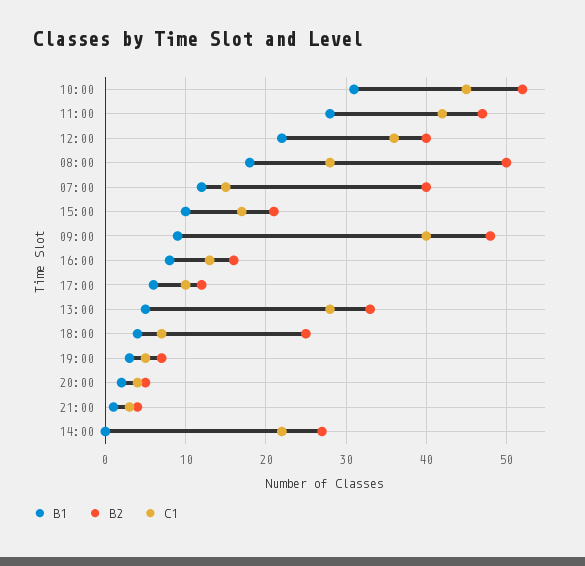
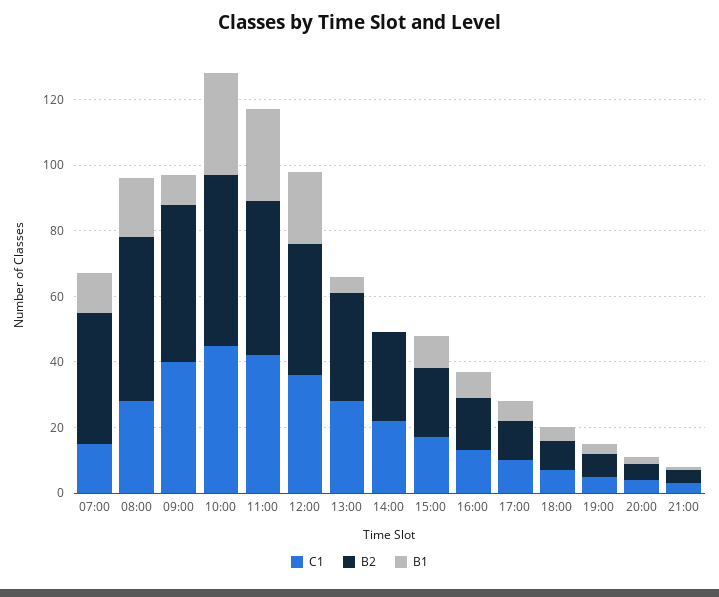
  {
    "B1": {
      "10:00": 31,
      "11:00": 28,
      "12:00": 22,
      "08:00": 18,
      "07:00": 12,
      "15:00": 10,
      "09:00": 9,
      "16:00": 8,
      "17:00": 6,
      "13:00": 5,
      "18:00": 4,
      "19:00": 3,
      "20:00": 2,
      "21:00": 1,
      "14:00": 0
    },
    "B2": {
      "10:00": 52,
      "11:00": 47,
      "12:00": 40,
      "08:00": 50,
      "07:00": 40,
      "15:00": 21,
      "09:00": 48,
      "16:00": 16,
      "17:00": 12,
      "13:00": 33,
-     "18:00": 25,
+     "18:00": 10,
      "19:00": 7,
      "20:00": 5,
      "21:00": 4,
      "14:00": 27
    },
    "C1": {
      "10:00": 45,
      "11:00": 42,
      "12:00": 36,
      "08:00": 28,
      "07:00": 15,
      "15:00": 17,
      "09:00": 40,
      "16:00": 13,
      "17:00": 10,
      "13:00": 28,
      "18:00": 7,
      "19:00": 5,
      "20:00": 4,
      "21:00": 3,
      "14:00": 22
    }
  }

